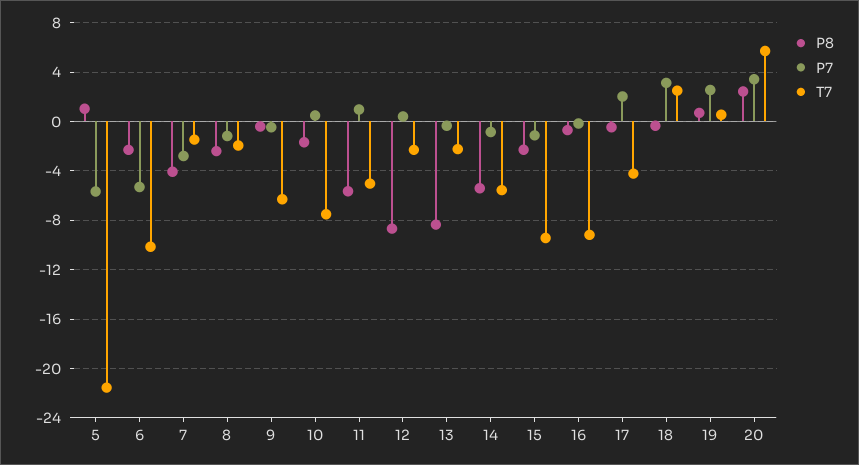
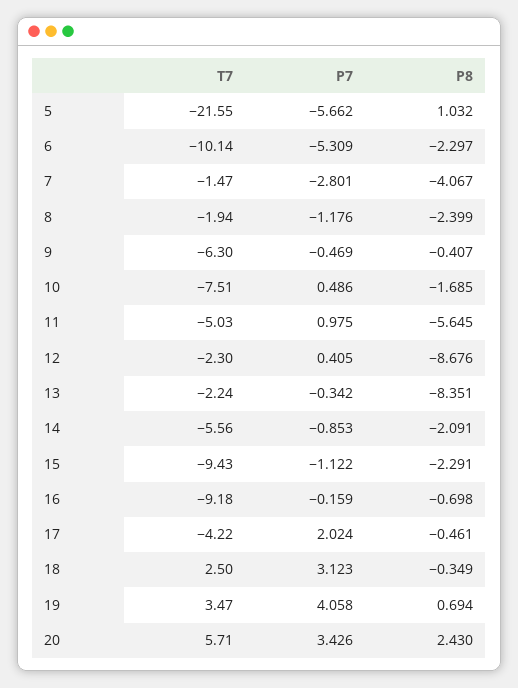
  {
    "P8": {
      "5": 1.032,
      "6": -2.297,
      "7": -4.067,
      "8": -2.399,
      "9": -0.407,
      "10": -1.685,
      "11": -5.645,
      "12": -8.676,
      "13": -8.351,
-     "14": -5.5,
+     "14": -2.091,
      "15": -2.291,
      "16": -0.698,
      "17": -0.461,
      "18": -0.349,
      "19": 0.694,
      "20": 2.43
    },
    "P7": {
      "5": -5.662,
      "6": -5.309,
      "7": -2.801,
      "8": -1.176,
      "9": -0.469,
      "10": 0.486,
      "11": 0.975,
      "12": 0.405,
      "13": -0.342,
      "14": -0.853,
      "15": -1.122,
      "16": -0.159,
      "17": 2.024,
      "18": 3.123,
-     "19": 2.5,
+     "19": 4.058,
      "20": 3.426
    },
    "T7": {
      "5": -21.55,
      "6": -10.14,
      "7": -1.47,
      "8": -1.94,
      "9": -6.3,
      "10": -7.51,
      "11": -5.03,
      "12": -2.3,
      "13": -2.24,
      "14": -5.56,
      "15": -9.43,
      "16": -9.18,
      "17": -4.22,
      "18": 2.5,
-     "19": 0.5,
+     "19": 3.47,
      "20": 5.71
    }
  }

